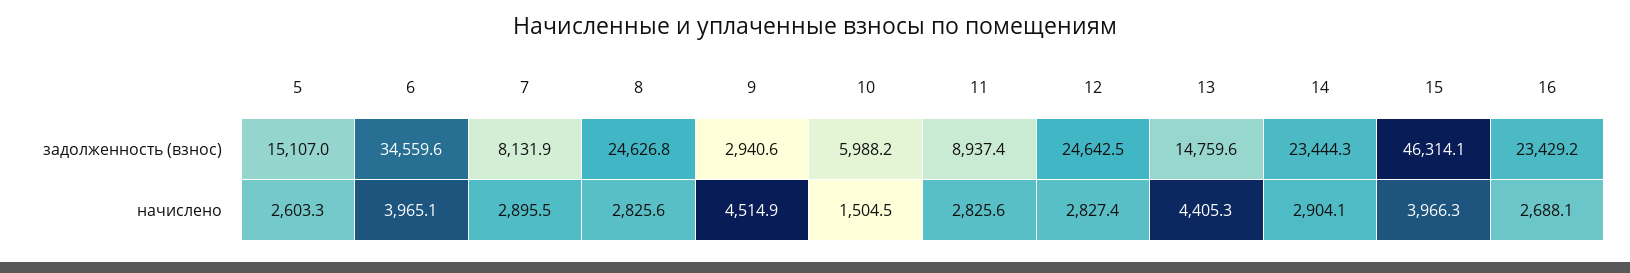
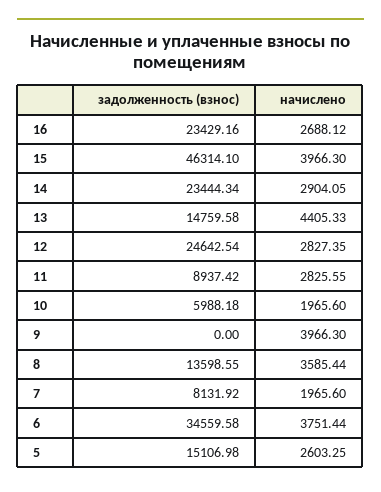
  {
    "5": {
      "задолженность (взнос)": 15106.98,
      "начислено": 2603.25
    },
    "6": {
      "задолженность (взнос)": 34559.58,
-     "начислено": 3965.1
+     "начислено": 3751.44
    },
    "7": {
      "задолженность (взнос)": 8131.92,
-     "начислено": 2895.5
+     "начислено": 1965.6
    },
    "8": {
-     "задолженность (взнос)": 24626.8,
+     "задолженность (взнос)": 13598.55,
-     "начислено": 2825.6
+     "начислено": 3585.44
    },
    "9": {
-     "задолженность (взнос)": 2940.6,
+     "задолженность (взнос)": 0,
-     "начислено": 4514.9
+     "начислено": 3966.3
    },
    "10": {
      "задолженность (взнос)": 5988.18,
-     "начислено": 1504.5
+     "начислено": 1965.6
    },
    "11": {
      "задолженность (взнос)": 8937.42,
      "начислено": 2825.55
    },
    "12": {
      "задолженность (взнос)": 24642.54,
      "начислено": 2827.35
    },
    "13": {
      "задолженность (взнос)": 14759.58,
      "начислено": 4405.33
    },
    "14": {
      "задолженность (взнос)": 23444.34,
      "начислено": 2904.05
    },
    "15": {
      "задолженность (взнос)": 46314.1,
      "начислено": 3966.3
    },
    "16": {
      "задолженность (взнос)": 23429.16,
      "начислено": 2688.12
    }
  }

